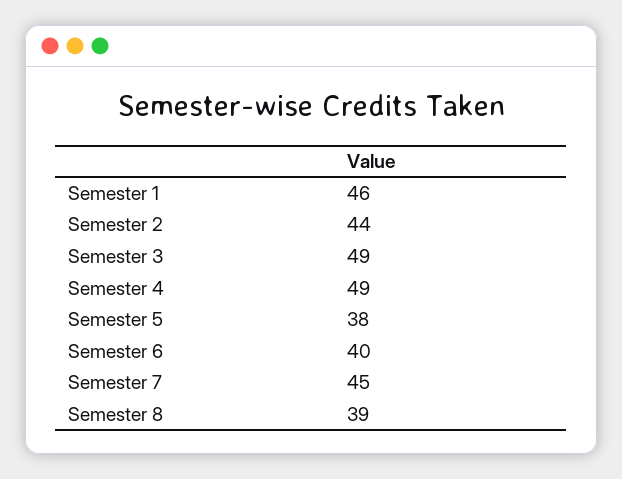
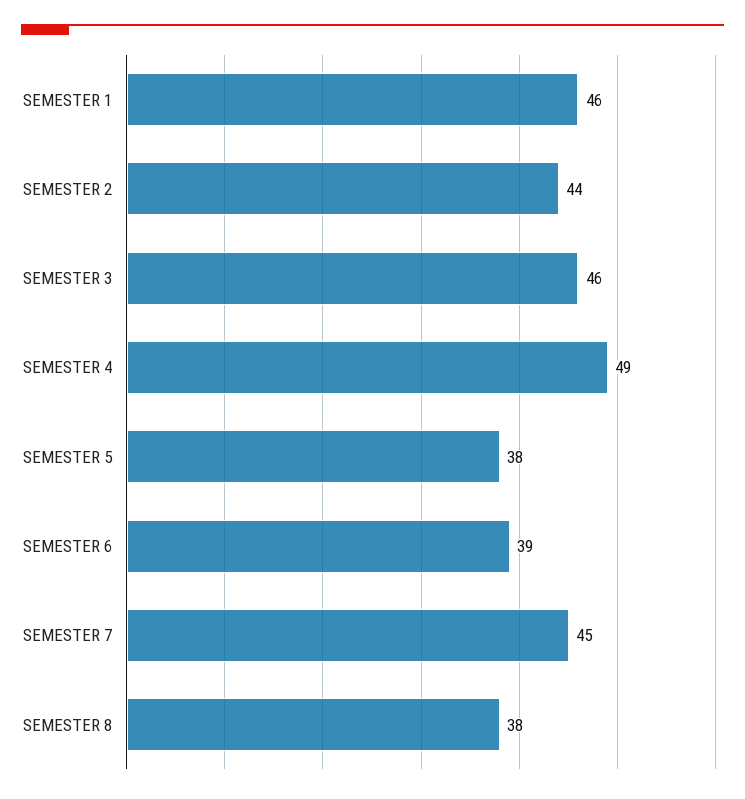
  {
    "Semester 1": 46,
    "Semester 2": 44,
-   "Semester 3": 49,
+   "Semester 3": 46,
    "Semester 4": 49,
    "Semester 5": 38,
-   "Semester 6": 40,
+   "Semester 6": 39,
    "Semester 7": 45,
-   "Semester 8": 39
+   "Semester 8": 38
  }

